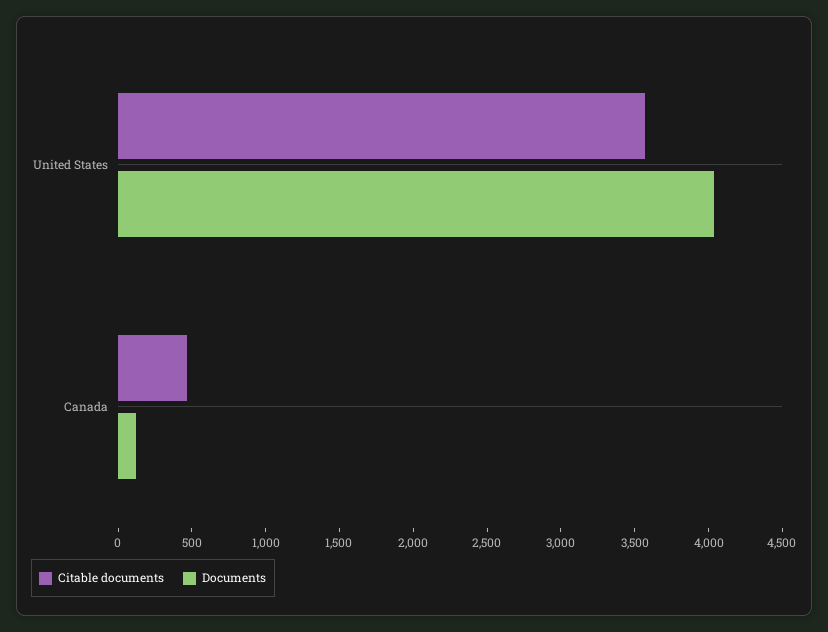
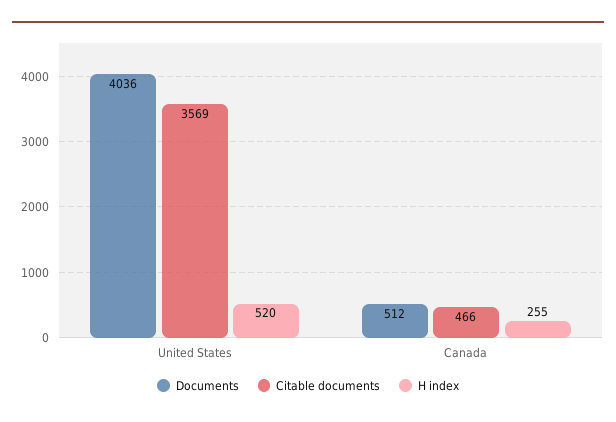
  {
    "Citable documents": {
      "United States": 3569,
      "Canada": 466
    },
    "Documents": {
      "United States": 4036,
-     "Canada": 100
+     "Canada": 512
-   }
+   },
+   "H index": {
+     "United States": 520,
+     "Canada": 255
+   }
  }

